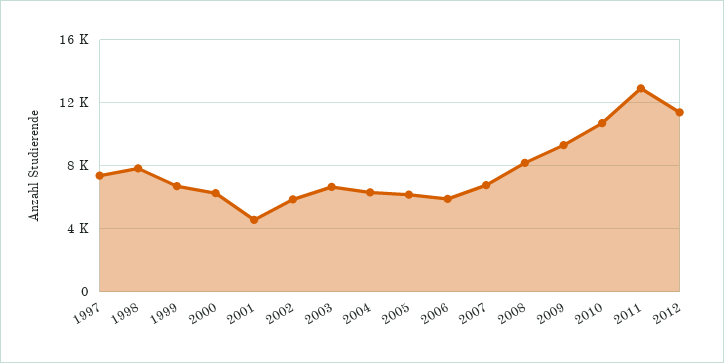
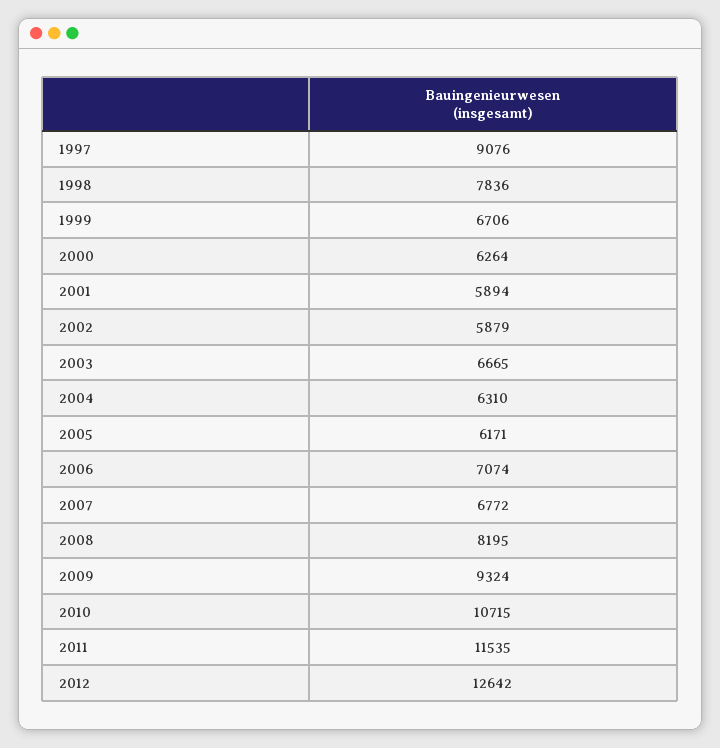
  {
-   "1997": 7500,
+   "1997": 9076,
    "1998": 7836,
    "1999": 6706,
    "2000": 6264,
-   "2001": 4500,
+   "2001": 5894,
    "2002": 5879,
    "2003": 6665,
    "2004": 6310,
    "2005": 6171,
-   "2006": 6000,
+   "2006": 7074,
    "2007": 6772,
    "2008": 8195,
    "2009": 9324,
    "2010": 10715,
-   "2011": 13000,
+   "2011": 11535,
-   "2012": 11500
+   "2012": 12642
  }

